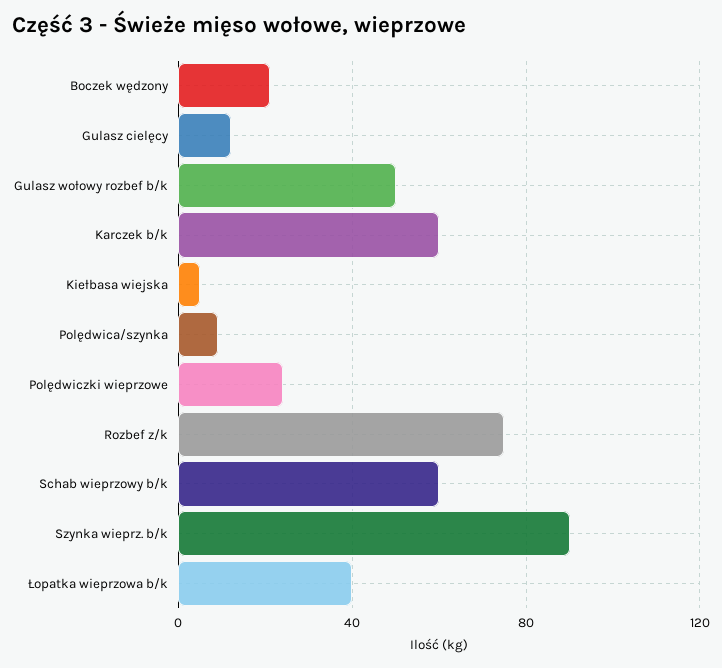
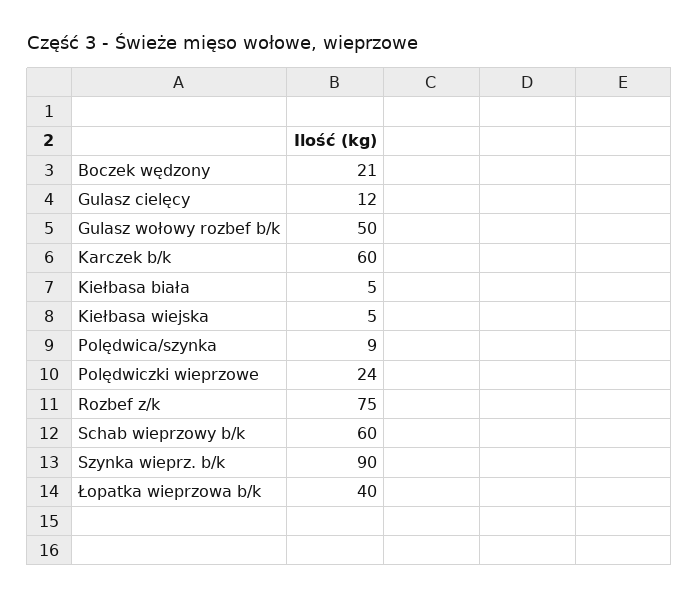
  {
    "Boczek wędzony": 21,
    "Gulasz cielęcy": 12,
    "Gulasz wołowy rozbef b/k": 50,
    "Karczek b/k": 60,
    "Kiełbasa wiejska": 5,
    "Polędwica/szynka": 9,
    "Polędwiczki wieprzowe": 24,
    "Rozbef z/k": 75,
    "Schab wieprzowy b/k": 60,
    "Szynka wieprz. b/k": 90,
-   "Łopatka wieprzowa b/k": 40
+   "Łopatka wieprzowa b/k": 40,
+   "Kiełbasa biała": 5
  }

